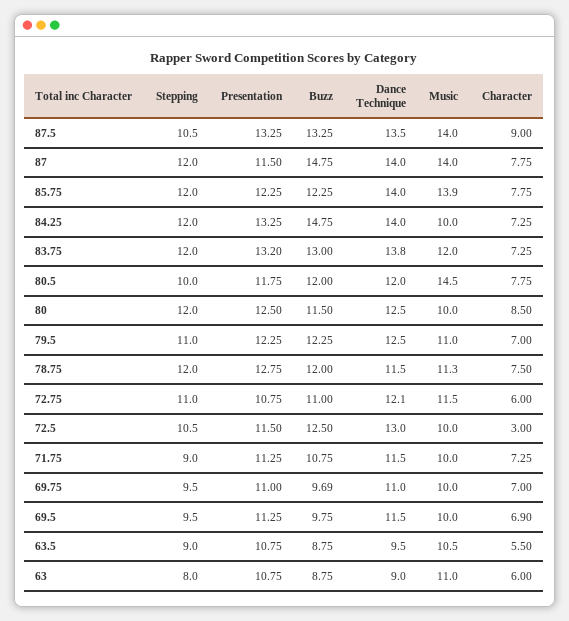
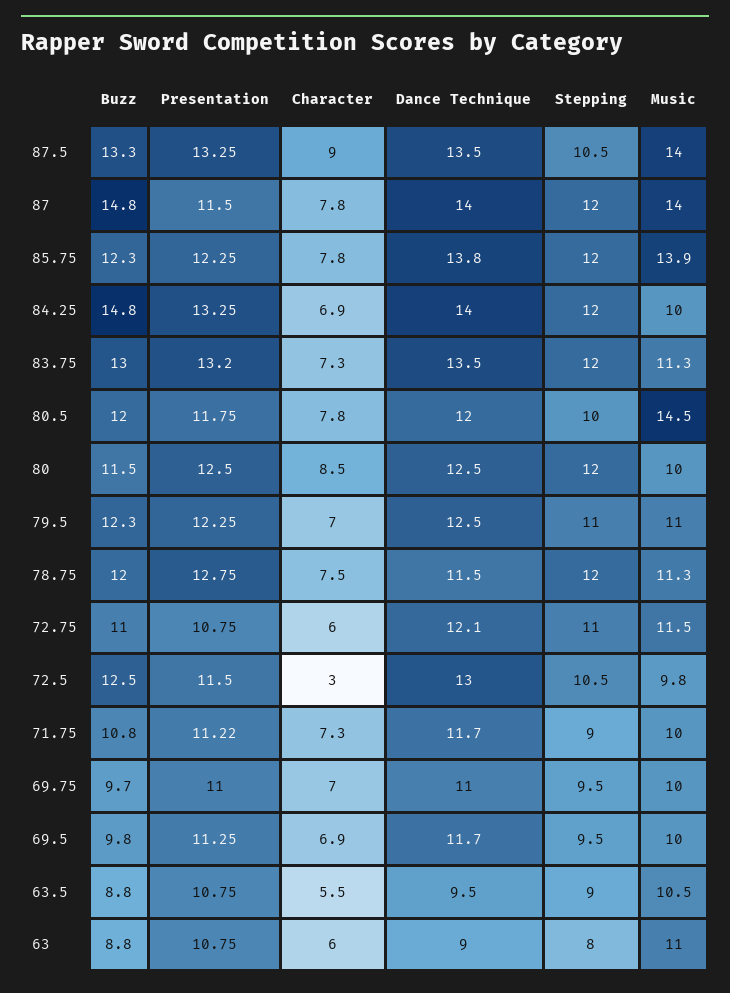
  {
    "Stepping": {
      "87.5": 10.5,
      "87": 12,
      "85.75": 12,
      "84.25": 12,
      "83.75": 12,
      "80.5": 10,
      "80": 12,
      "79.5": 11,
      "78.75": 12,
      "72.75": 11,
      "72.5": 10.5,
      "71.75": 9,
      "69.75": 9.5,
      "69.5": 9.5,
      "63.5": 9,
      "63": 8
    },
    "Presentation": {
      "87.5": 13.25,
      "87": 11.5,
      "85.75": 12.25,
      "84.25": 13.25,
      "83.75": 13.2,
      "80.5": 11.75,
      "80": 12.5,
      "79.5": 12.25,
      "78.75": 12.75,
      "72.75": 10.75,
      "72.5": 11.5,
-     "71.75": 11.25,
+     "71.75": 11.22,
      "69.75": 11,
      "69.5": 11.25,
      "63.5": 10.75,
      "63": 10.75
    },
    "Buzz": {
      "87.5": 13.25,
      "87": 14.75,
      "85.75": 12.25,
      "84.25": 14.75,
      "83.75": 13,
      "80.5": 12,
      "80": 11.5,
      "79.5": 12.25,
      "78.75": 12,
      "72.75": 11,
      "72.5": 12.5,
      "71.75": 10.75,
      "69.75": 9.69,
      "69.5": 9.75,
      "63.5": 8.75,
      "63": 8.75
    },
    "Dance Technique": {
      "87.5": 13.5,
      "87": 14,
-     "85.75": 14,
+     "85.75": 13.8,
      "84.25": 14,
-     "83.75": 13.8,
+     "83.75": 13.5,
      "80.5": 12,
      "80": 12.5,
      "79.5": 12.5,
      "78.75": 11.5,
      "72.75": 12.1,
      "72.5": 13,
-     "71.75": 11.5,
+     "71.75": 11.7,
      "69.75": 11,
-     "69.5": 11.5,
+     "69.5": 11.7,
      "63.5": 9.5,
      "63": 9
    },
    "Music": {
      "87.5": 14,
      "87": 14,
      "85.75": 13.9,
      "84.25": 10,
-     "83.75": 12,
+     "83.75": 11.3,
      "80.5": 14.5,
      "80": 10,
      "79.5": 11,
      "78.75": 11.3,
      "72.75": 11.5,
-     "72.5": 10,
+     "72.5": 9.8,
      "71.75": 10,
      "69.75": 10,
      "69.5": 10,
      "63.5": 10.5,
      "63": 11
    },
    "Character": {
      "87.5": 9,
      "87": 7.75,
      "85.75": 7.75,
-     "84.25": 7.25,
+     "84.25": 6.9,
      "83.75": 7.25,
      "80.5": 7.75,
      "80": 8.5,
      "79.5": 7,
      "78.75": 7.5,
      "72.75": 6,
      "72.5": 3,
      "71.75": 7.25,
      "69.75": 7,
      "69.5": 6.9,
      "63.5": 5.5,
      "63": 6
    }
  }

